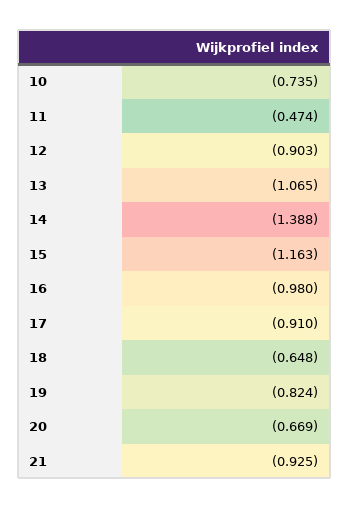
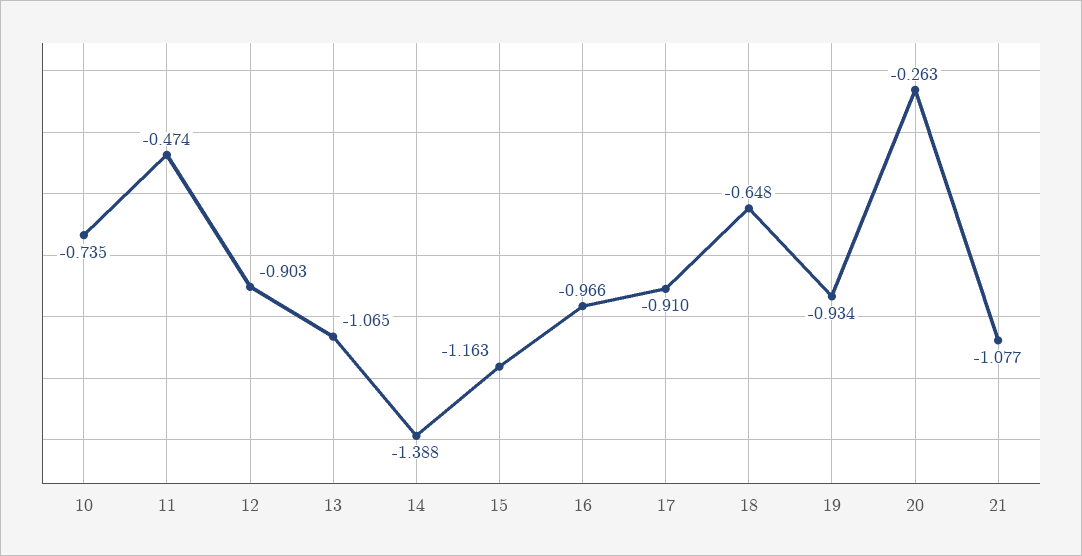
  {
    "10": -0.735,
    "11": -0.474,
    "12": -0.903,
    "13": -1.065,
    "14": -1.388,
    "15": -1.163,
-   "16": -0.98,
+   "16": -0.966,
    "17": -0.91,
    "18": -0.648,
-   "19": -0.824,
+   "19": -0.934,
-   "20": -0.669,
+   "20": -0.263,
-   "21": -0.925
+   "21": -1.077
  }

